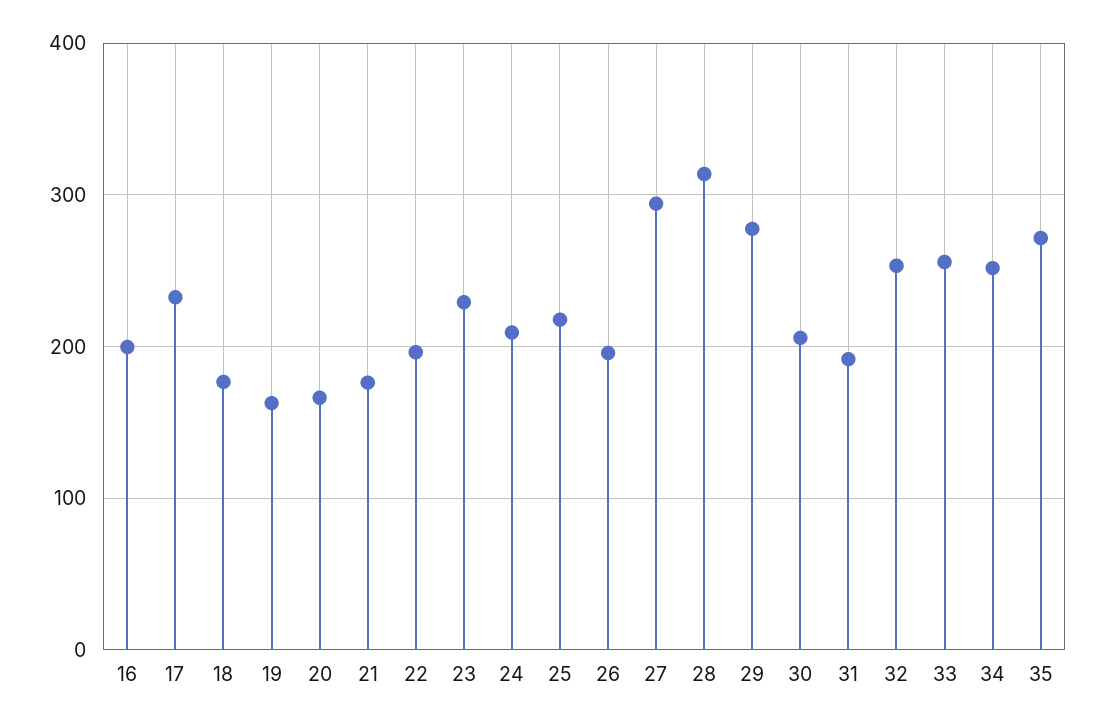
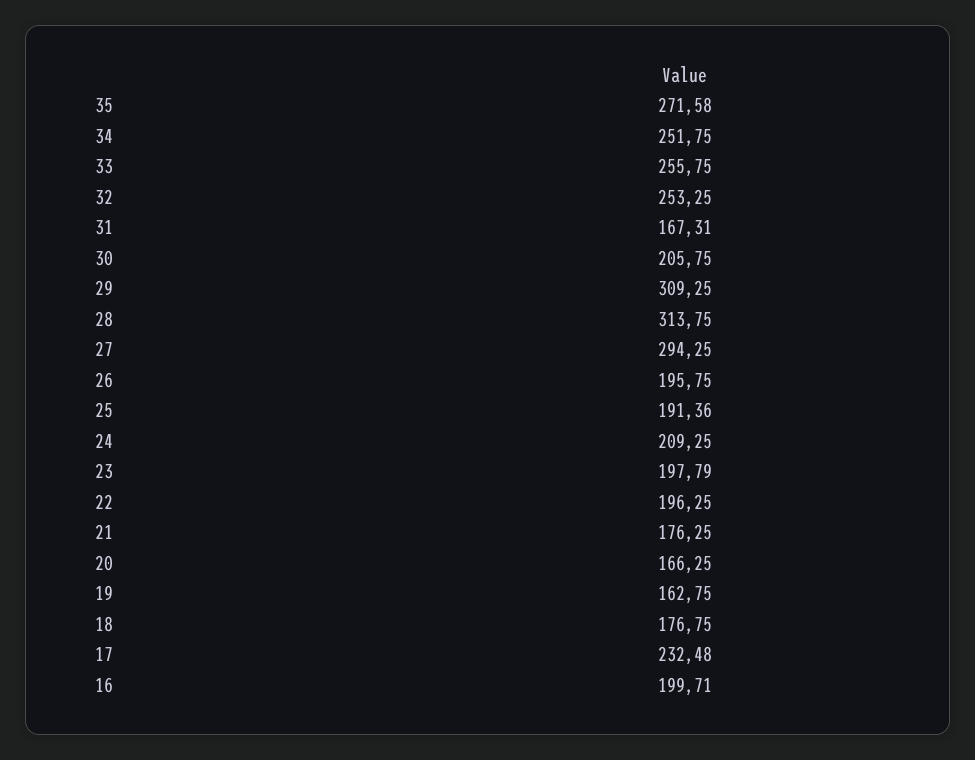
  {
    "16": 199.71,
    "17": 232.48,
    "18": 176.75,
    "19": 162.75,
    "20": 166.25,
    "21": 176.25,
    "22": 196.25,
-   "23": 230,
+   "23": 197.79,
    "24": 209.25,
-   "25": 220,
+   "25": 191.36,
    "26": 195.75,
    "27": 294.25,
    "28": 313.75,
-   "29": 280,
+   "29": 309.25,
    "30": 205.75,
-   "31": 190,
+   "31": 167.31,
    "32": 253.25,
    "33": 255.75,
    "34": 251.75,
    "35": 271.58
  }

